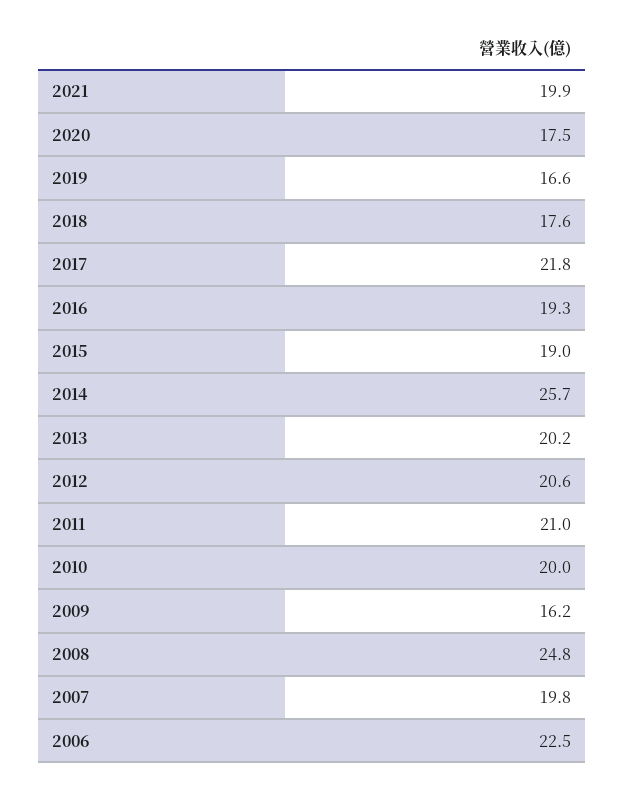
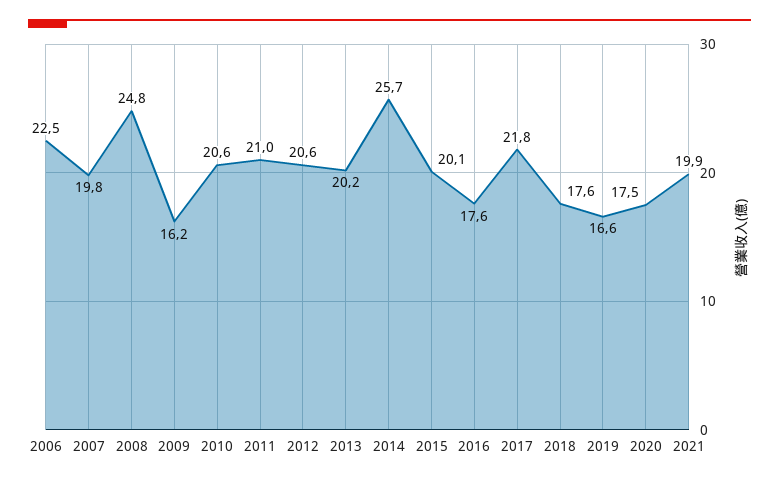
  {
    "2021": 19.9,
    "2020": 17.5,
    "2019": 16.6,
    "2018": 17.6,
    "2017": 21.8,
-   "2016": 19.3,
+   "2016": 17.6,
-   "2015": 19,
+   "2015": 20.1,
    "2014": 25.7,
    "2013": 20.2,
    "2012": 20.6,
    "2011": 21,
-   "2010": 20,
+   "2010": 20.6,
    "2009": 16.2,
    "2008": 24.8,
    "2007": 19.8,
    "2006": 22.5
  }

